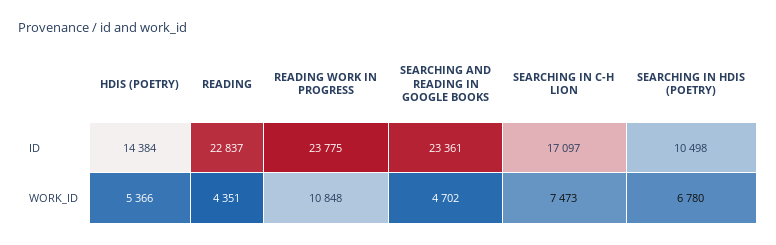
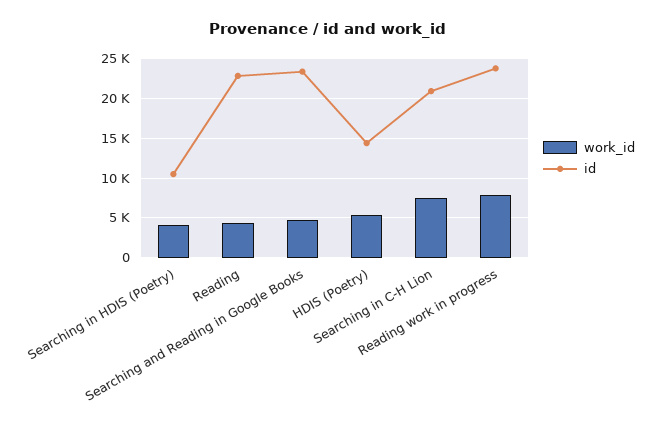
  {
    "ID": {
      "HDIS (POETRY)": 14384,
      "READING": 22837,
      "READING WORK IN PROGRESS": 23775,
      "SEARCHING AND READING IN GOOGLE BOOKS": 23361,
-     "SEARCHING IN C-H LION": 17097,
+     "SEARCHING IN C-H LION": 21000,
      "SEARCHING IN HDIS (POETRY)": 10498
    },
    "WORK_ID": {
      "HDIS (POETRY)": 5366,
      "READING": 4351,
-     "READING WORK IN PROGRESS": 10848,
+     "READING WORK IN PROGRESS": 8000,
      "SEARCHING AND READING IN GOOGLE BOOKS": 4702,
      "SEARCHING IN C-H LION": 7473,
-     "SEARCHING IN HDIS (POETRY)": 6780
+     "SEARCHING IN HDIS (POETRY)": 4000
    }
  }

